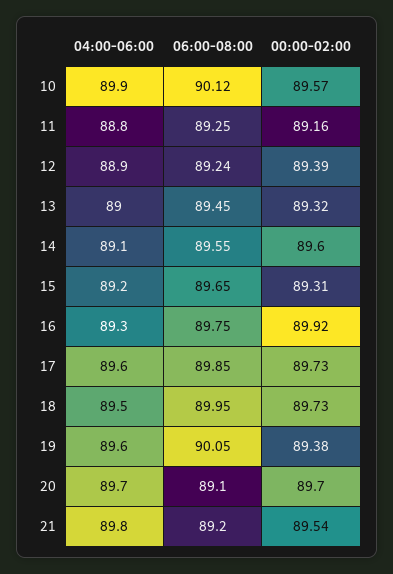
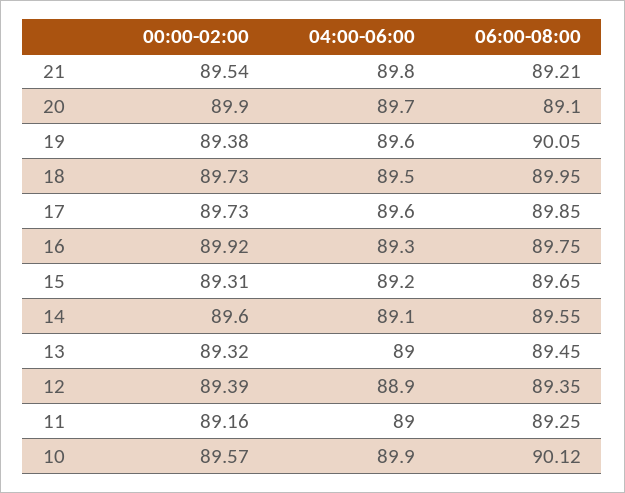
  {
    "04:00-06:00": {
      "10": 89.9,
-     "11": 88.8,
+     "11": 89,
      "12": 88.9,
      "13": 89,
      "14": 89.1,
      "15": 89.2,
      "16": 89.3,
      "17": 89.6,
      "18": 89.5,
      "19": 89.6,
      "20": 89.7,
      "21": 89.8
    },
    "06:00-08:00": {
      "10": 90.12,
      "11": 89.25,
-     "12": 89.24,
+     "12": 89.35,
      "13": 89.45,
      "14": 89.55,
      "15": 89.65,
      "16": 89.75,
      "17": 89.85,
      "18": 89.95,
      "19": 90.05,
      "20": 89.1,
-     "21": 89.2
+     "21": 89.21
    },
    "00:00-02:00": {
      "10": 89.57,
      "11": 89.16,
      "12": 89.39,
      "13": 89.32,
      "14": 89.6,
      "15": 89.31,
      "16": 89.92,
      "17": 89.73,
      "18": 89.73,
      "19": 89.38,
-     "20": 89.7,
+     "20": 89.9,
      "21": 89.54
    }
  }

